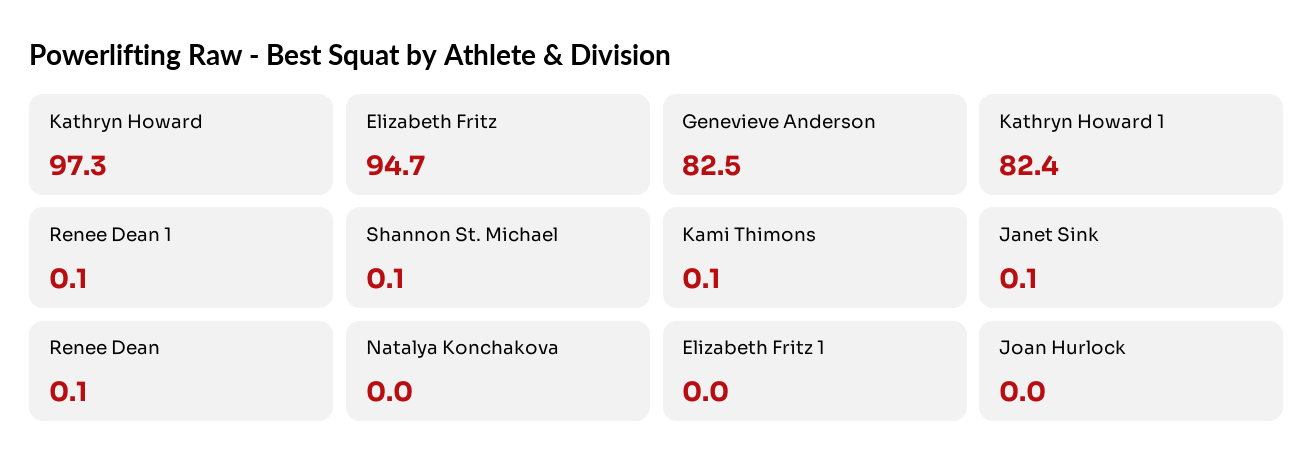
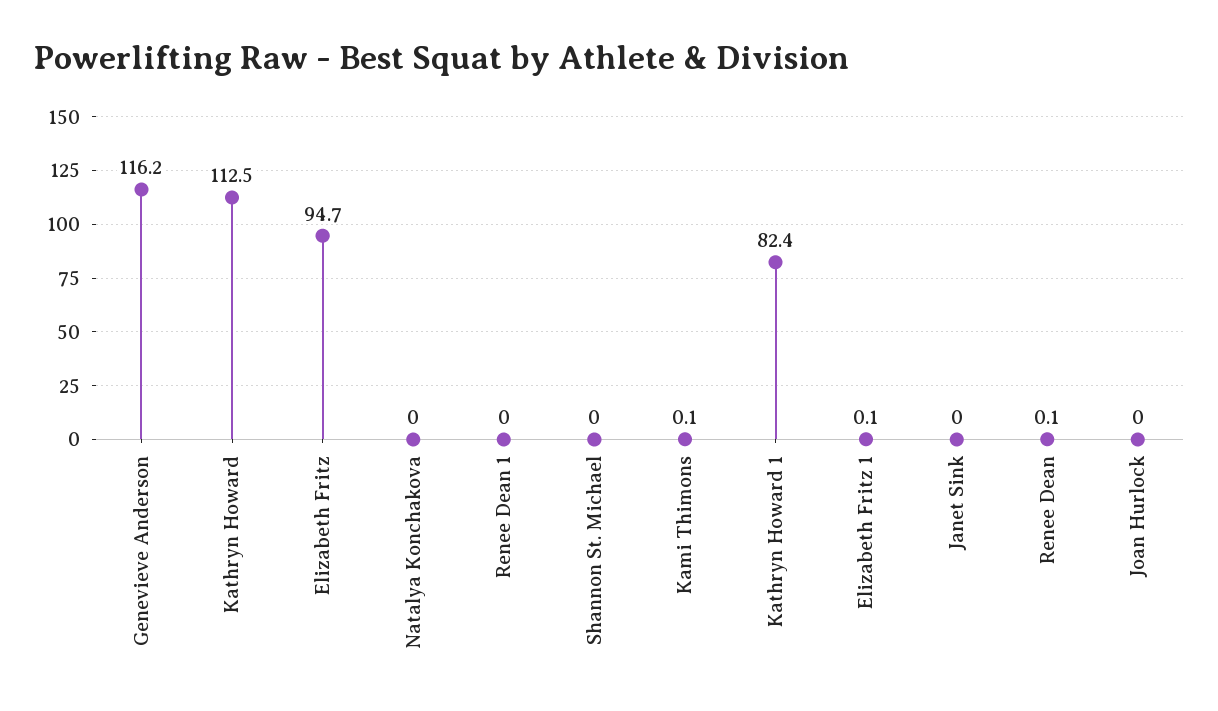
  {
-   "Kathryn Howard": 97.3,
+   "Kathryn Howard": 112.5,
    "Elizabeth Fritz": 94.7,
-   "Genevieve Anderson": 82.5,
+   "Genevieve Anderson": 116.2,
    "Kathryn Howard 1": 82.4,
-   "Renee Dean 1": 0.1,
+   "Renee Dean 1": 0,
-   "Shannon St. Michael": 0.1,
+   "Shannon St. Michael": 0,
    "Kami Thimons": 0.1,
-   "Janet Sink": 0.1,
+   "Janet Sink": 0,
    "Renee Dean": 0.1,
    "Natalya Konchakova": 0,
-   "Elizabeth Fritz 1": 0,
+   "Elizabeth Fritz 1": 0.1,
    "Joan Hurlock": 0
  }

